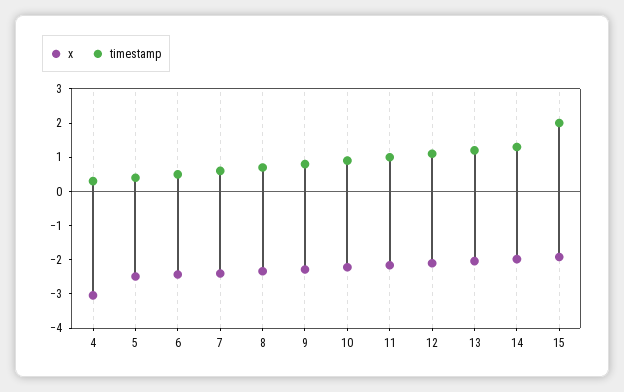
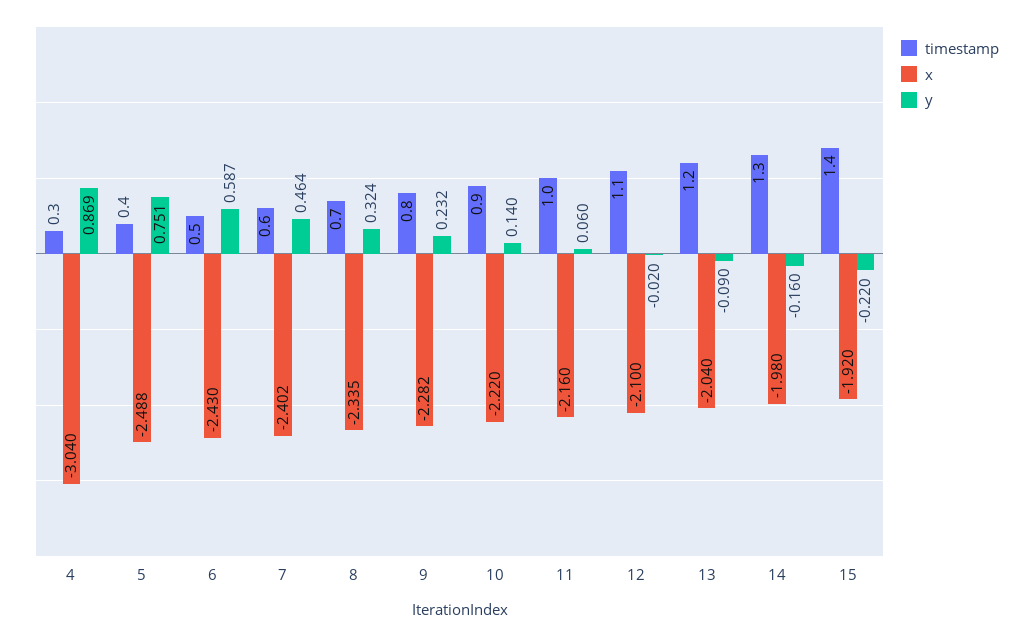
  {
    "x": {
      "4": -3.04,
      "5": -2.488,
      "6": -2.43,
      "7": -2.402,
      "8": -2.335,
      "9": -2.282,
      "10": -2.22,
      "11": -2.16,
      "12": -2.1,
      "13": -2.04,
      "14": -1.98,
      "15": -1.92
    },
    "timestamp": {
      "4": 0.3,
      "5": 0.4,
      "6": 0.5,
      "7": 0.6,
      "8": 0.7,
      "9": 0.8,
      "10": 0.9,
      "11": 1,
      "12": 1.1,
      "13": 1.2,
      "14": 1.3,
-     "15": 2
+     "15": 1.4
-   }
+   },
+   "y": {
+     "4": 0.869,
+     "5": 0.751,
+     "6": 0.587,
+     "7": 0.464,
+     "8": 0.324,
+     "9": 0.232,
+     "10": 0.14,
+     "11": 0.06,
+     "12": -0.02,
+     "13": -0.09,
+     "14": -0.16,
+     "15": -0.22
+   }
  }

